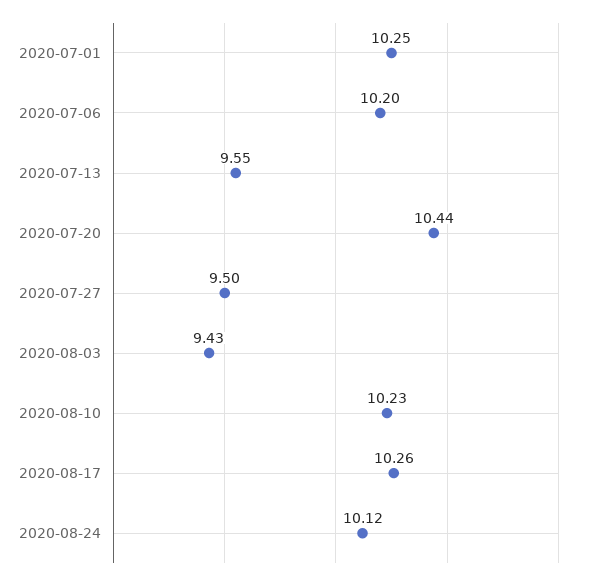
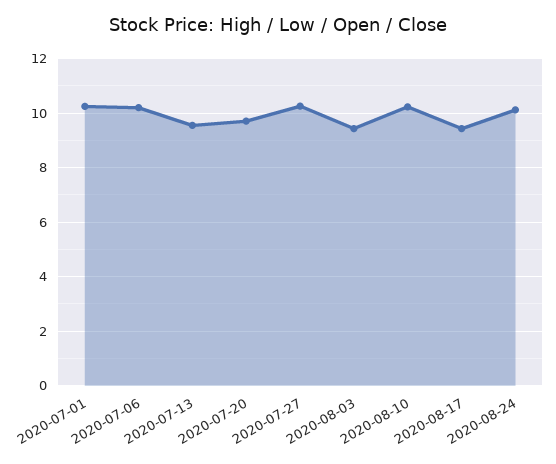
  {
    "2020-07-01": 10.25,
    "2020-07-06": 10.2,
    "2020-07-13": 9.55,
-   "2020-07-20": 10.44,
+   "2020-07-20": 9.75,
-   "2020-07-27": 9.5,
+   "2020-07-27": 10.25,
    "2020-08-03": 9.43,
    "2020-08-10": 10.23,
-   "2020-08-17": 10.26,
+   "2020-08-17": 9.5,
    "2020-08-24": 10.12
  }

